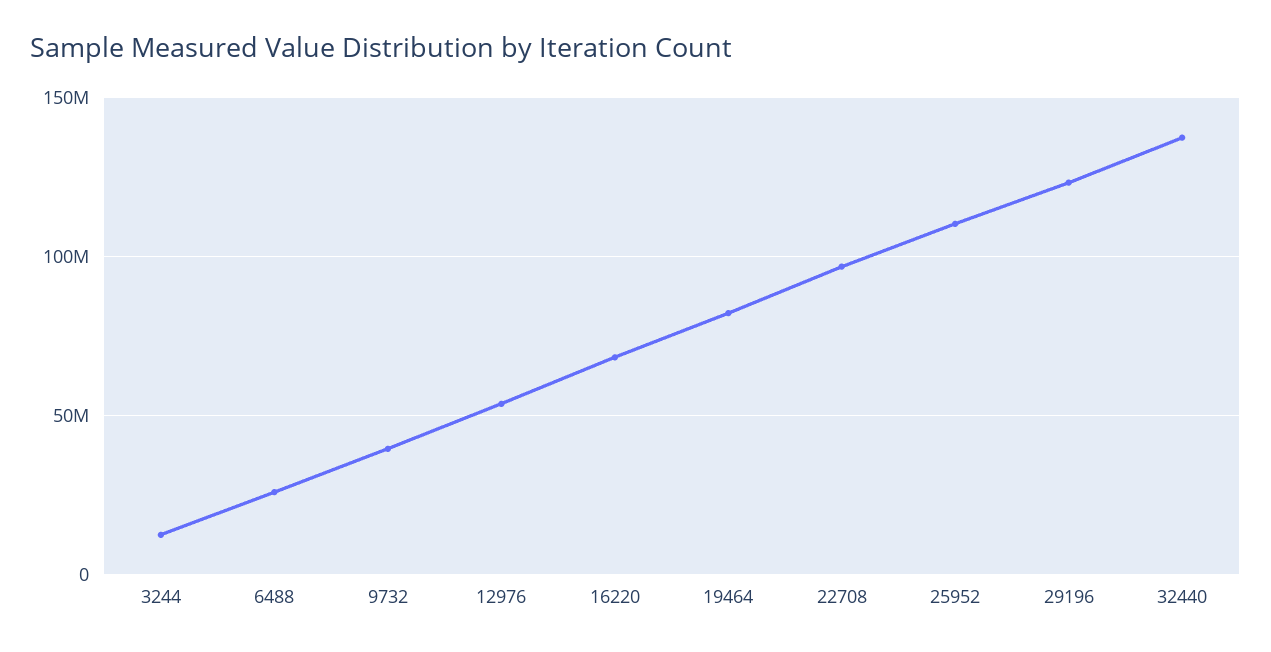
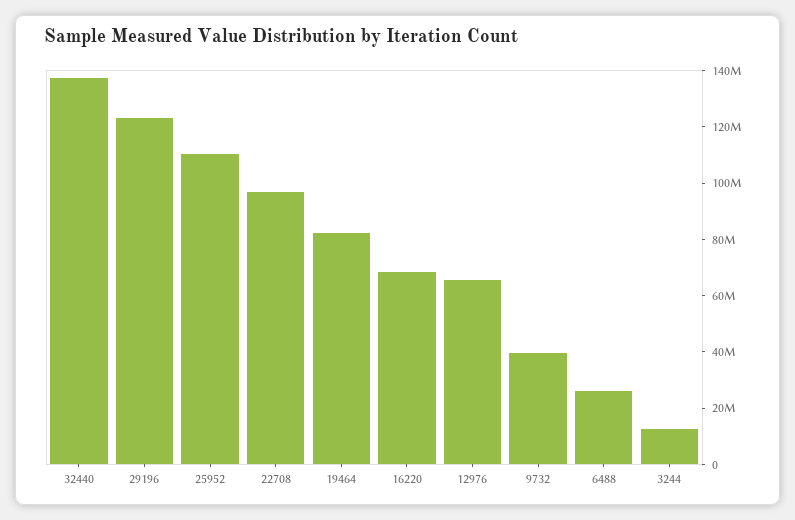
  {
    "3244": 15000000,
    "6488": 25000000,
    "9732": 40000000,
-   "12976": 55000000,
+   "12976": 65000000,
    "16220": 70000000,
    "19464": 80000000,
    "22708": 95000000,
    "25952": 110000000,
    "29196": 125000000,
    "32440": 135000000
  }

